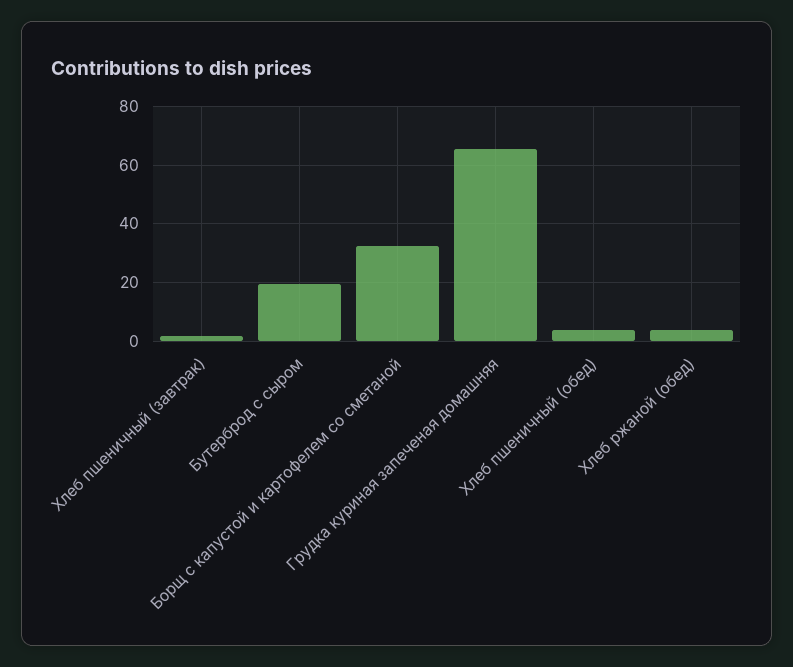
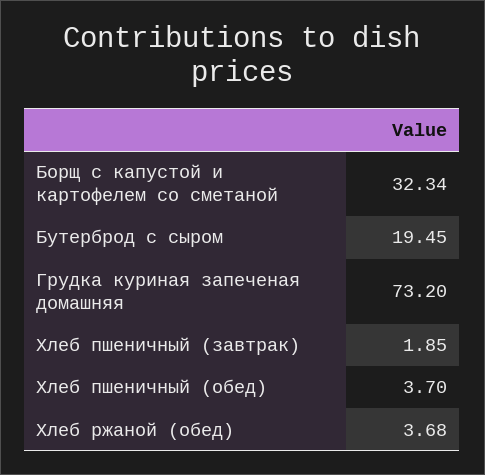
  {
    "Хлеб пшеничный (завтрак)": 1.85,
    "Бутерброд с сыром": 19.45,
    "Борщ с капустой и картофелем со сметаной": 32.34,
-   "Грудка куриная запеченая домашняя": 65,
+   "Грудка куриная запеченая домашняя": 73.2,
    "Хлеб пшеничный (обед)": 3.7,
    "Хлеб ржаной (обед)": 3.68
  }

